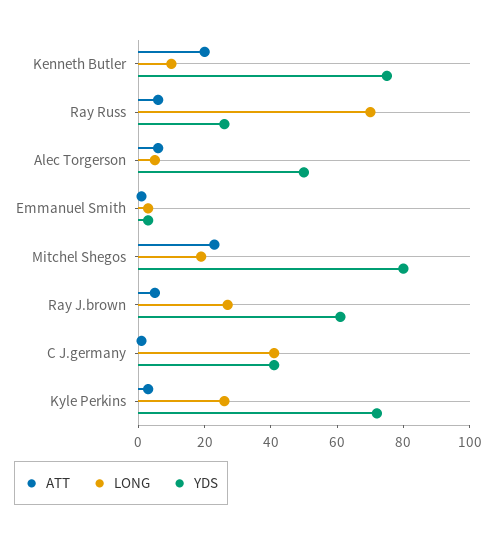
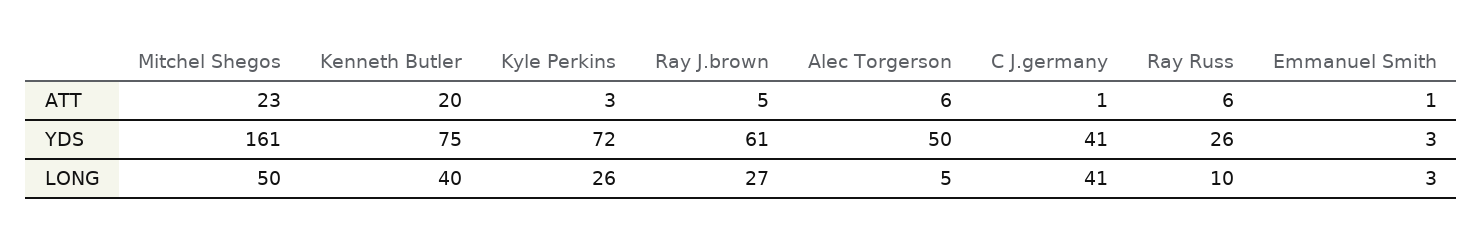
  {
    "ATT": {
      "Kenneth Butler": 20,
      "Ray Russ": 6,
      "Alec Torgerson": 6,
      "Emmanuel Smith": 1,
      "Mitchel Shegos": 23,
      "Ray J.brown": 5,
      "C J.germany": 1,
      "Kyle Perkins": 3
    },
    "LONG": {
-     "Kenneth Butler": 10,
+     "Kenneth Butler": 40,
-     "Ray Russ": 70,
+     "Ray Russ": 10,
      "Alec Torgerson": 5,
      "Emmanuel Smith": 3,
-     "Mitchel Shegos": 20,
+     "Mitchel Shegos": 50,
      "Ray J.brown": 27,
      "C J.germany": 41,
      "Kyle Perkins": 26
    },
    "YDS": {
      "Kenneth Butler": 75,
      "Ray Russ": 26,
      "Alec Torgerson": 50,
      "Emmanuel Smith": 3,
-     "Mitchel Shegos": 80,
+     "Mitchel Shegos": 161,
      "Ray J.brown": 61,
      "C J.germany": 41,
      "Kyle Perkins": 72
    }
  }

